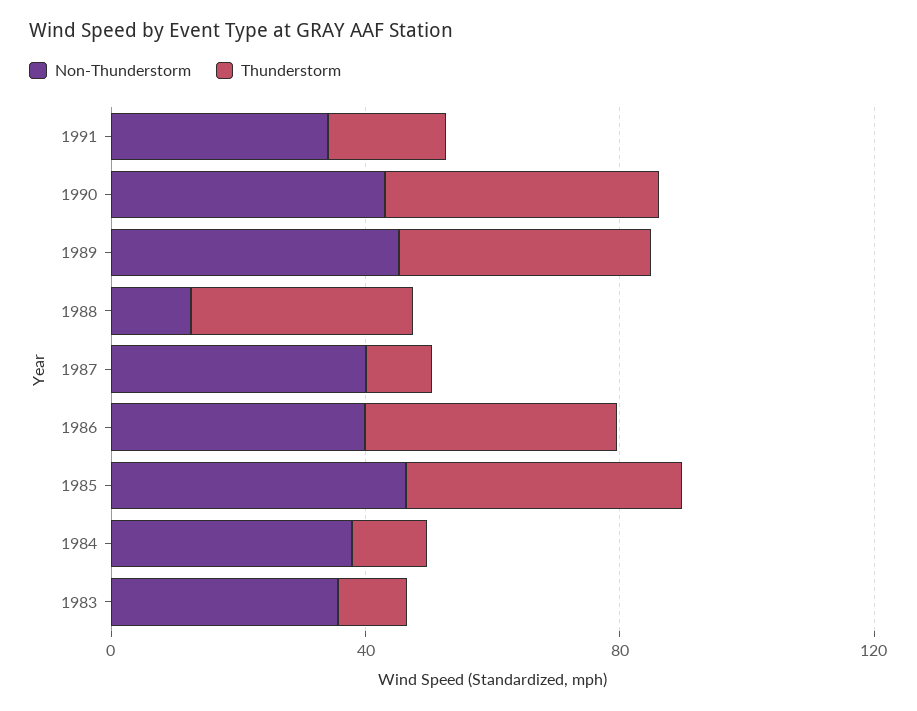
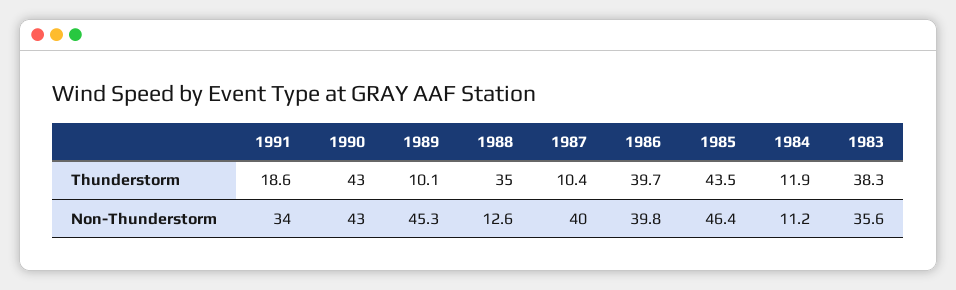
  {
    "Non-Thunderstorm": {
      "1991": 34,
      "1990": 43,
      "1989": 45.3,
      "1988": 12.6,
      "1987": 40,
      "1986": 39.8,
      "1985": 46.4,
-     "1984": 40,
+     "1984": 11.2,
      "1983": 35.6
    },
    "Thunderstorm": {
      "1991": 18.6,
      "1990": 43,
-     "1989": 40,
+     "1989": 10.1,
      "1988": 35,
      "1987": 10.4,
      "1986": 39.7,
      "1985": 43.5,
      "1984": 11.9,
-     "1983": 10
+     "1983": 38.3
    }
  }

